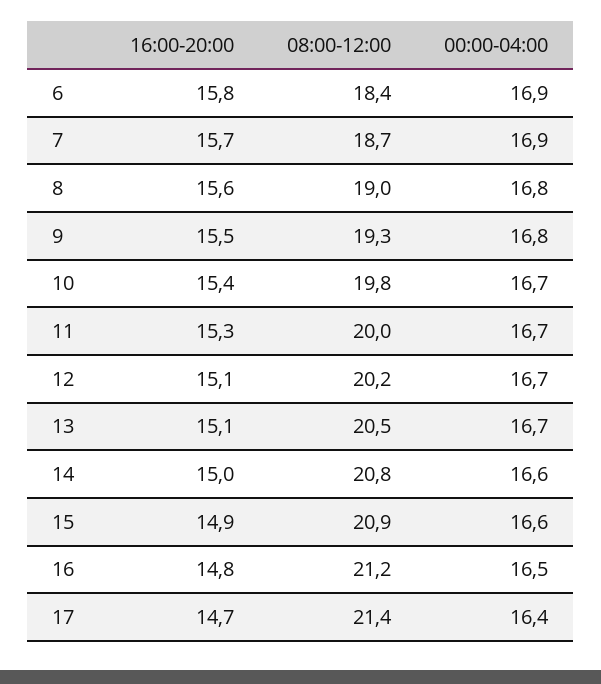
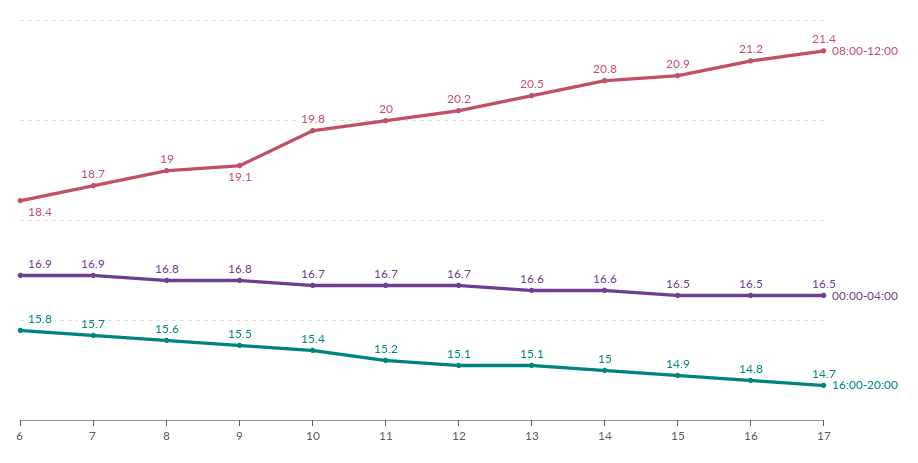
  {
    "16:00-20:00": {
      "6": 15.8,
      "7": 15.7,
      "8": 15.6,
      "9": 15.5,
      "10": 15.4,
-     "11": 15.3,
+     "11": 15.2,
      "12": 15.1,
      "13": 15.1,
      "14": 15,
      "15": 14.9,
      "16": 14.8,
      "17": 14.7
    },
    "08:00-12:00": {
      "6": 18.4,
      "7": 18.7,
      "8": 19,
-     "9": 19.3,
+     "9": 19.1,
      "10": 19.8,
      "11": 20,
      "12": 20.2,
      "13": 20.5,
      "14": 20.8,
      "15": 20.9,
      "16": 21.2,
      "17": 21.4
    },
    "00:00-04:00": {
      "6": 16.9,
      "7": 16.9,
      "8": 16.8,
      "9": 16.8,
      "10": 16.7,
      "11": 16.7,
      "12": 16.7,
-     "13": 16.7,
+     "13": 16.6,
      "14": 16.6,
-     "15": 16.6,
+     "15": 16.5,
      "16": 16.5,
-     "17": 16.4
+     "17": 16.5
    }
  }

